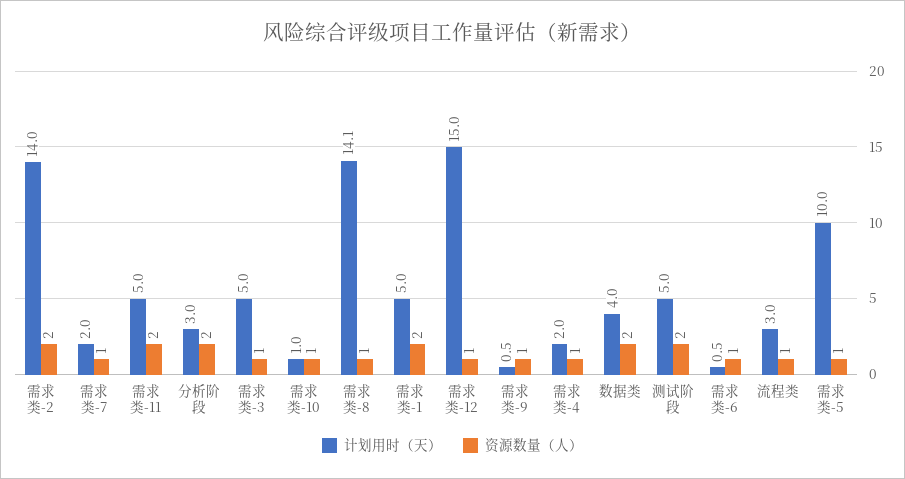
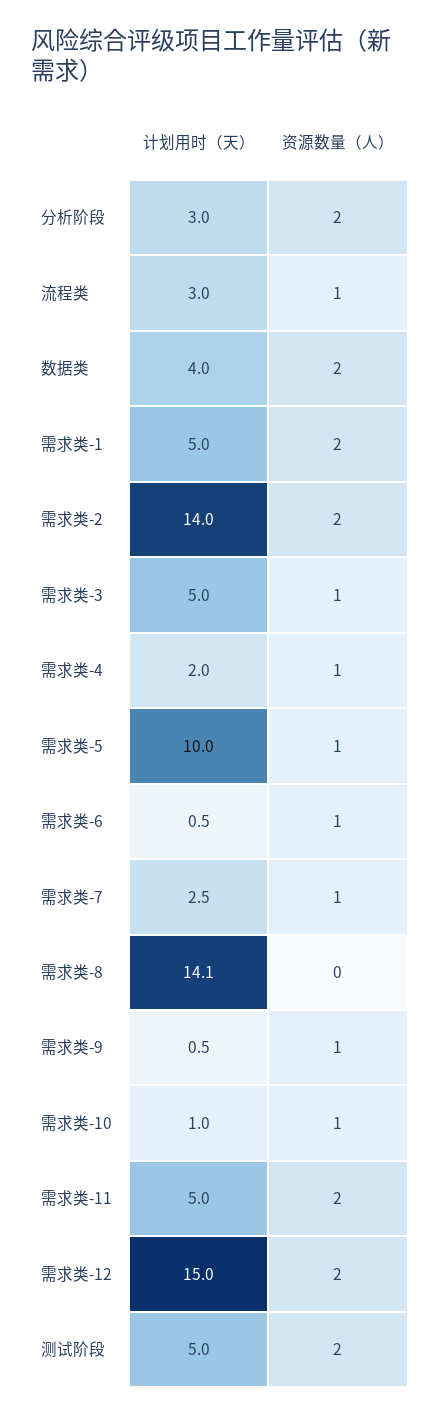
  {
    "计划用时（天）": {
      "需求类-2": 14,
-     "需求类-7": 2,
+     "需求类-7": 2.5,
      "需求类-11": 5,
      "分析阶段": 3,
      "需求类-3": 5,
      "需求类-10": 1,
      "需求类-8": 14.1,
      "需求类-1": 5,
      "需求类-12": 15,
      "需求类-9": 0.5,
      "需求类-4": 2,
      "数据类": 4,
      "测试阶段": 5,
      "需求类-6": 0.5,
      "流程类": 3,
      "需求类-5": 10
    },
    "资源数量（人）": {
      "需求类-2": 2,
      "需求类-7": 1,
      "需求类-11": 2,
      "分析阶段": 2,
      "需求类-3": 1,
      "需求类-10": 1,
-     "需求类-8": 1,
+     "需求类-8": 0,
      "需求类-1": 2,
-     "需求类-12": 1,
+     "需求类-12": 2,
      "需求类-9": 1,
      "需求类-4": 1,
      "数据类": 2,
      "测试阶段": 2,
      "需求类-6": 1,
      "流程类": 1,
      "需求类-5": 1
    }
  }

